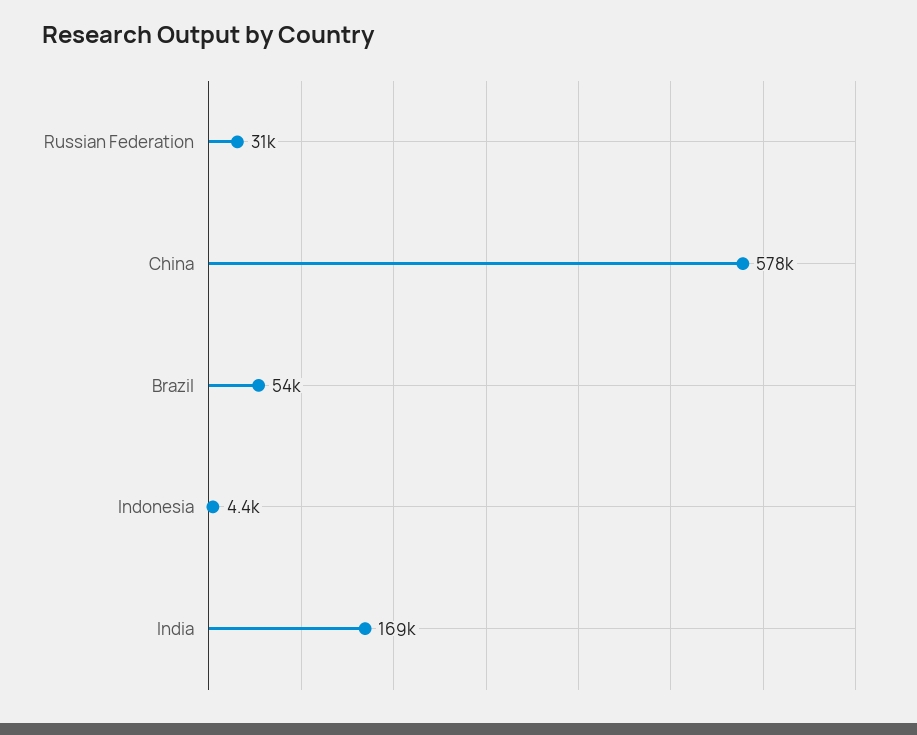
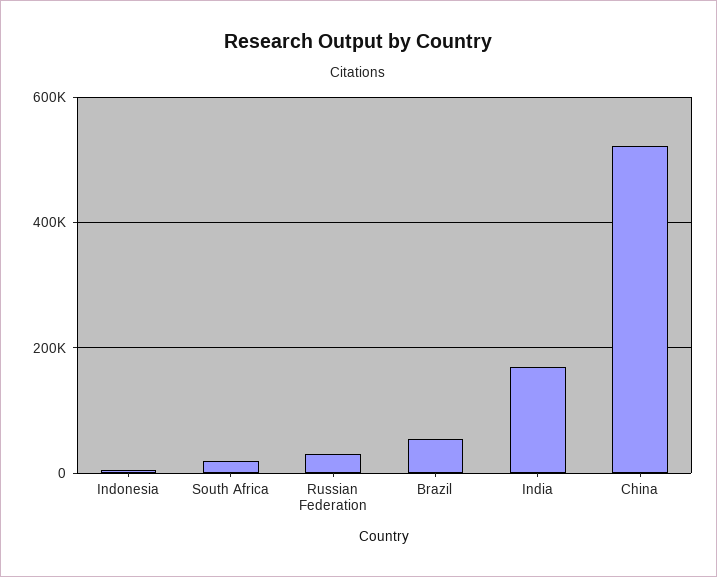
  {
    "Russian Federation": 31000,
-   "China": 578000,
+   "China": 520000,
    "Brazil": 54000,
    "Indonesia": 4400,
-   "India": 169000
+   "India": 169000,
+   "South Africa": 20000
  }

